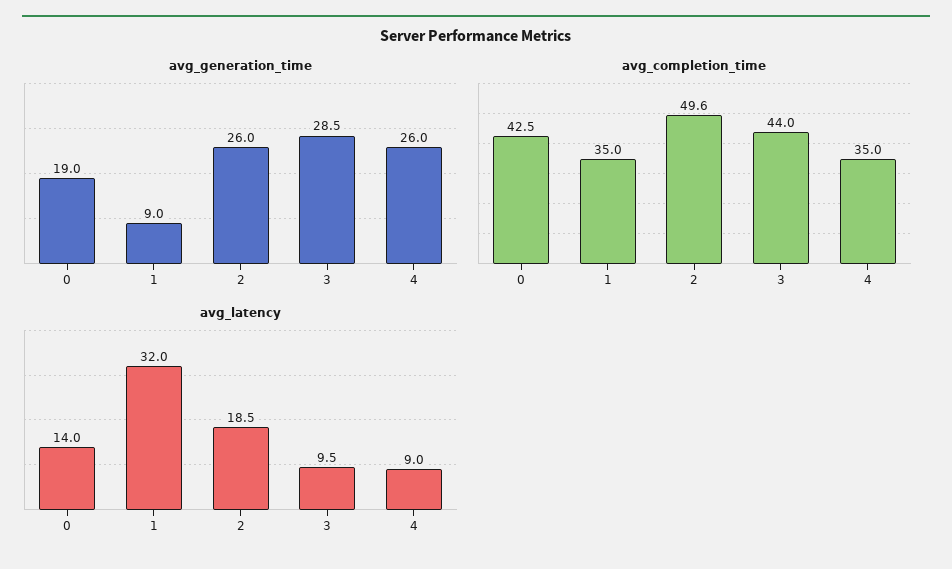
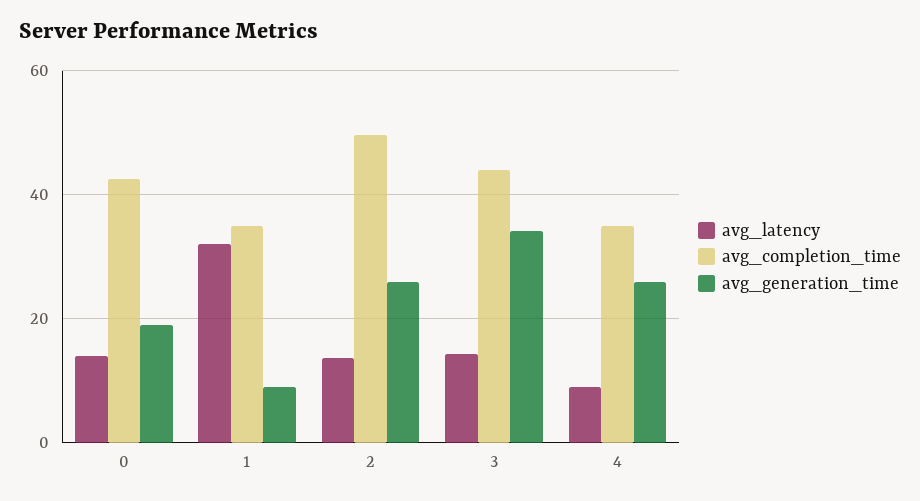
  {
    "avg_generation_time": {
      "0": 19,
      "1": 9,
      "2": 26,
-     "3": 28.5,
+     "3": 34,
      "4": 26
    },
    "avg_completion_time": {
      "0": 42.5,
      "1": 35,
      "2": 49.6,
      "3": 44,
      "4": 35
    },
    "avg_latency": {
      "0": 14,
      "1": 32,
-     "2": 18.5,
+     "2": 14,
-     "3": 9.5,
+     "3": 14,
      "4": 9
    }
  }

